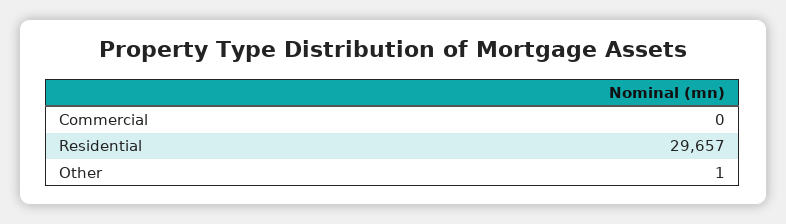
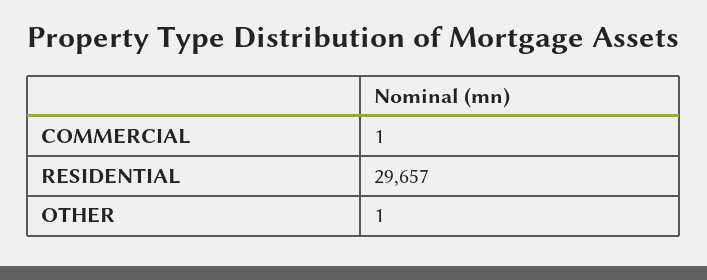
  {
-   "Commercial": 0,
+   "Commercial": 1,
    "Residential": 29657,
    "Other": 1
  }

